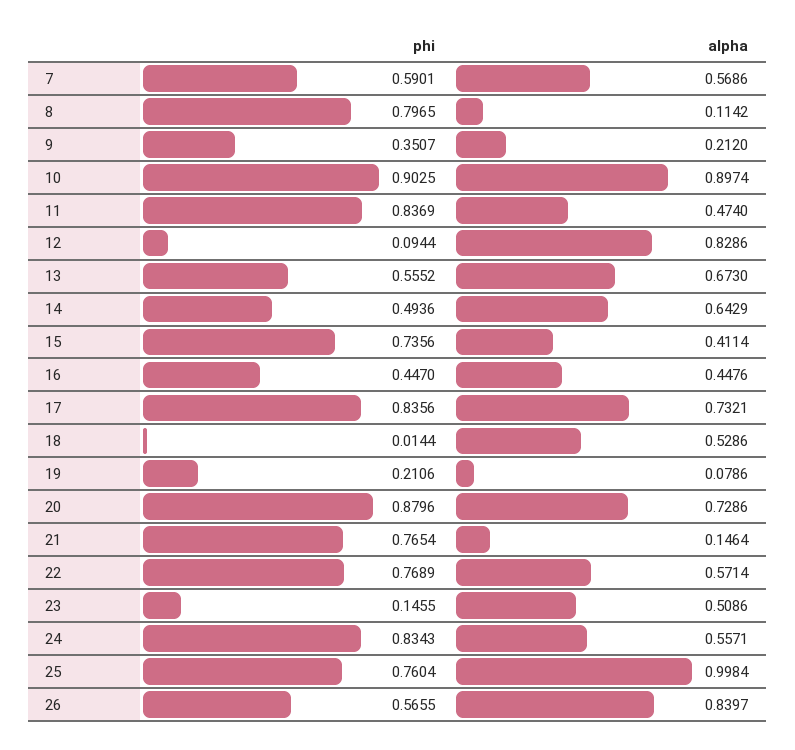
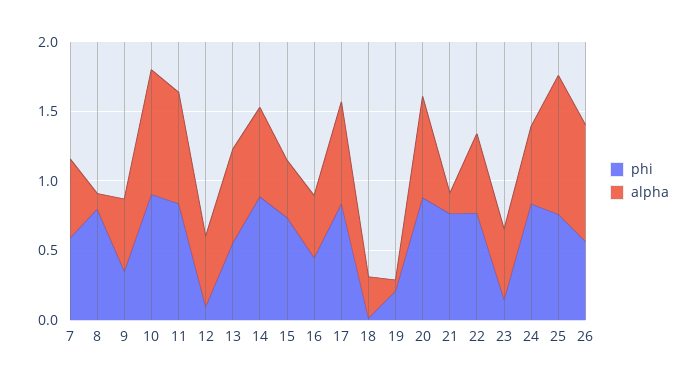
  {
    "phi": {
      "7": 0.5901,
      "8": 0.7965,
      "9": 0.3507,
      "10": 0.9025,
      "11": 0.8369,
      "12": 0.0944,
      "13": 0.5552,
-     "14": 0.4936,
+     "14": 0.9,
      "15": 0.7356,
      "16": 0.447,
      "17": 0.8356,
      "18": 0.0144,
      "19": 0.2106,
      "20": 0.8796,
      "21": 0.7654,
      "22": 0.7689,
      "23": 0.1455,
      "24": 0.8343,
      "25": 0.7604,
      "26": 0.5655
    },
    "alpha": {
      "7": 0.5686,
      "8": 0.1142,
-     "9": 0.212,
+     "9": 0.5,
      "10": 0.8974,
-     "11": 0.474,
+     "11": 0.8,
-     "12": 0.8286,
+     "12": 0.5,
      "13": 0.673,
      "14": 0.6429,
      "15": 0.4114,
      "16": 0.4476,
      "17": 0.7321,
-     "18": 0.5286,
+     "18": 0.3,
      "19": 0.0786,
      "20": 0.7286,
      "21": 0.1464,
      "22": 0.5714,
      "23": 0.5086,
      "24": 0.5571,
      "25": 0.9984,
      "26": 0.8397
    }
  }

